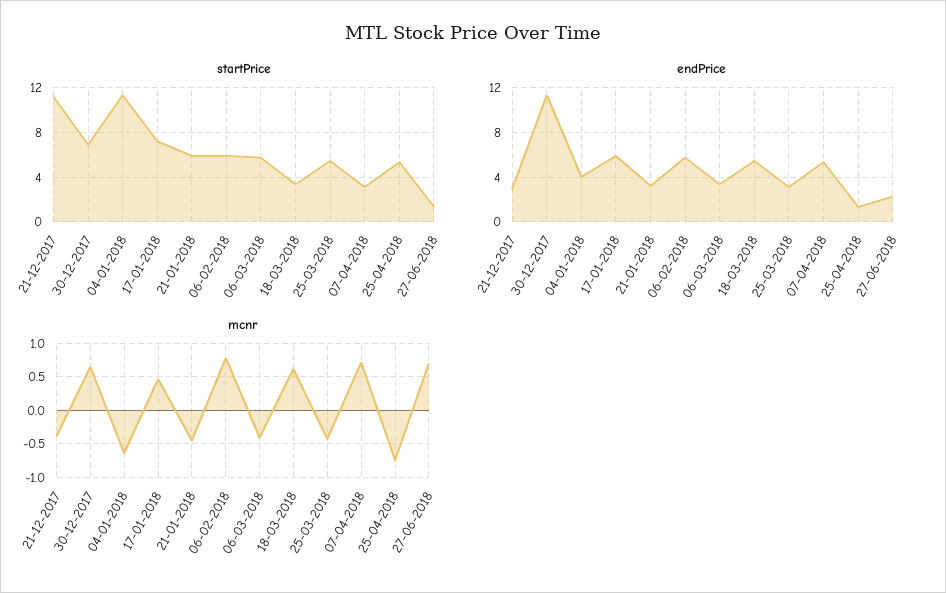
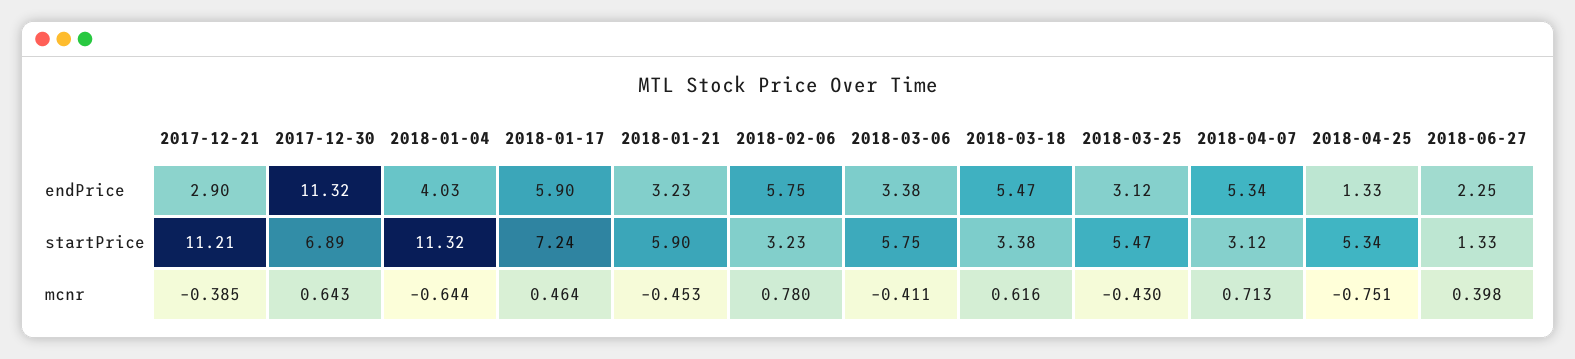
  {
    "startPrice": {
      "21-12-2017": 11.21,
      "30-12-2017": 6.89,
      "04-01-2018": 11.32,
      "17-01-2018": 7.24,
      "21-01-2018": 5.9,
-     "06-02-2018": 6,
+     "06-02-2018": 3.23,
      "06-03-2018": 5.75,
      "18-03-2018": 3.38,
      "25-03-2018": 5.47,
      "07-04-2018": 3.12,
      "25-04-2018": 5.34,
      "27-06-2018": 1.33
    },
    "endPrice": {
      "21-12-2017": 2.9,
      "30-12-2017": 11.32,
      "04-01-2018": 4.03,
      "17-01-2018": 5.9,
      "21-01-2018": 3.23,
      "06-02-2018": 5.75,
      "06-03-2018": 3.38,
      "18-03-2018": 5.47,
      "25-03-2018": 3.12,
      "07-04-2018": 5.34,
      "25-04-2018": 1.33,
      "27-06-2018": 2.25
    },
    "mcnr": {
      "21-12-2017": -0.385,
      "30-12-2017": 0.643,
      "04-01-2018": -0.644,
      "17-01-2018": 0.464,
      "21-01-2018": -0.453,
      "06-02-2018": 0.78,
      "06-03-2018": -0.411,
      "18-03-2018": 0.616,
      "25-03-2018": -0.43,
      "07-04-2018": 0.713,
      "25-04-2018": -0.751,
-     "27-06-2018": 0.7
+     "27-06-2018": 0.398
    }
  }

